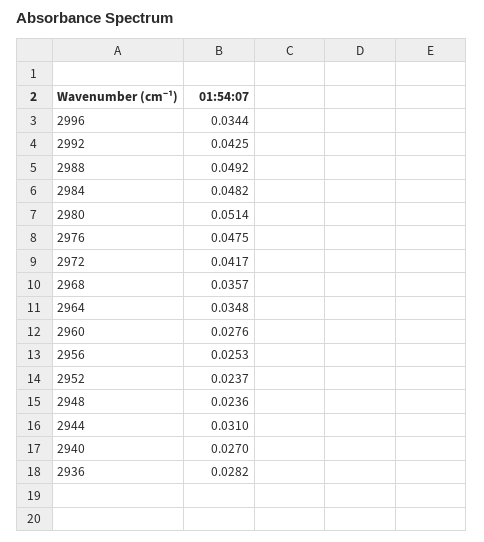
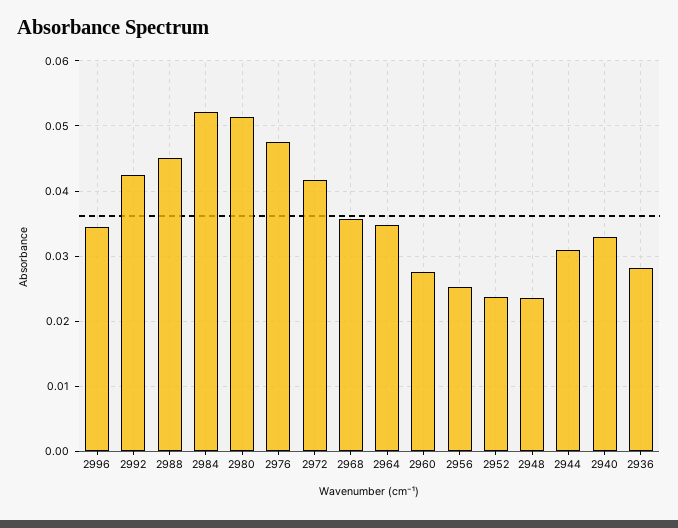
  {
    "2996": 0.0344,
    "2992": 0.0425,
-   "2988": 0.0492,
+   "2988": 0.045,
-   "2984": 0.0482,
+   "2984": 0.052,
    "2980": 0.0514,
    "2976": 0.0475,
    "2972": 0.0417,
    "2968": 0.0357,
    "2964": 0.0348,
    "2960": 0.0276,
    "2956": 0.0253,
    "2952": 0.0237,
    "2948": 0.0236,
    "2944": 0.031,
-   "2940": 0.027,
+   "2940": 0.033,
    "2936": 0.0282
  }

